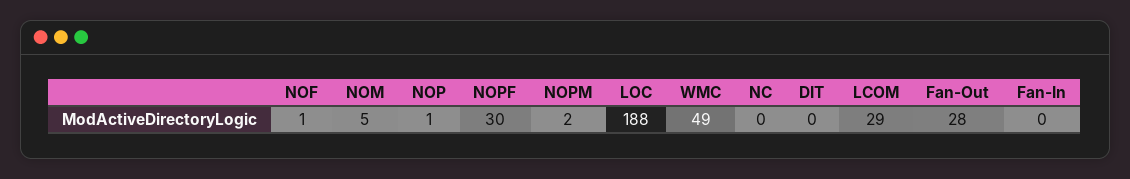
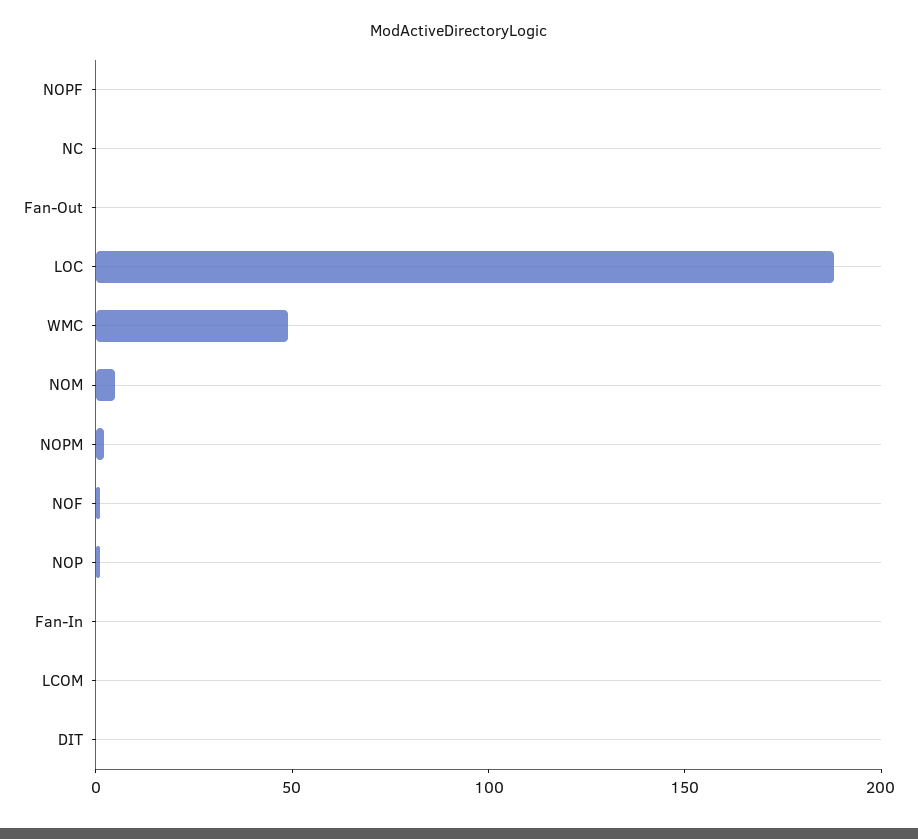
  {
    "NOF": 1,
    "NOM": 5,
    "NOP": 1,
-   "NOPF": 30,
+   "NOPF": 0,
    "NOPM": 2,
    "LOC": 188,
    "WMC": 49,
    "NC": 0,
    "DIT": 0,
-   "LCOM": 29,
+   "LCOM": 0,
-   "Fan-Out": 28,
+   "Fan-Out": 0,
    "Fan-In": 0
  }

